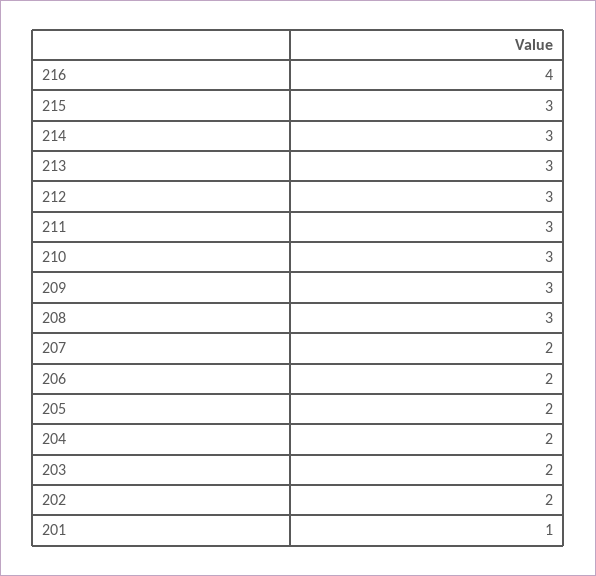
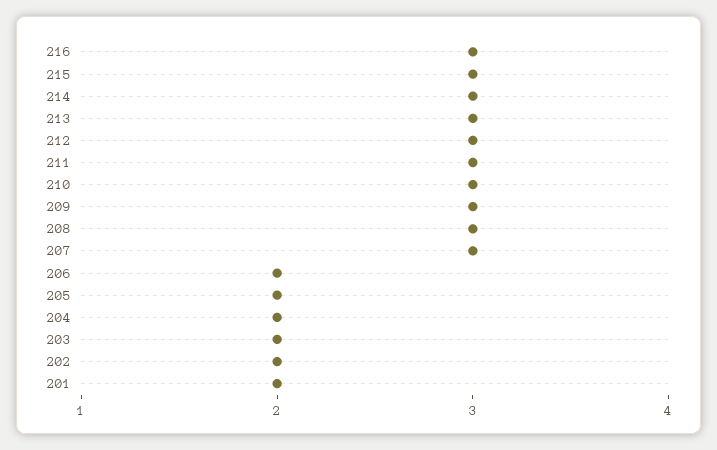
  {
-   "216": 4,
+   "216": 3,
    "215": 3,
    "214": 3,
    "213": 3,
    "212": 3,
    "211": 3,
    "210": 3,
    "209": 3,
    "208": 3,
-   "207": 2,
+   "207": 3,
    "206": 2,
    "205": 2,
    "204": 2,
    "203": 2,
    "202": 2,
-   "201": 1
+   "201": 2
  }

